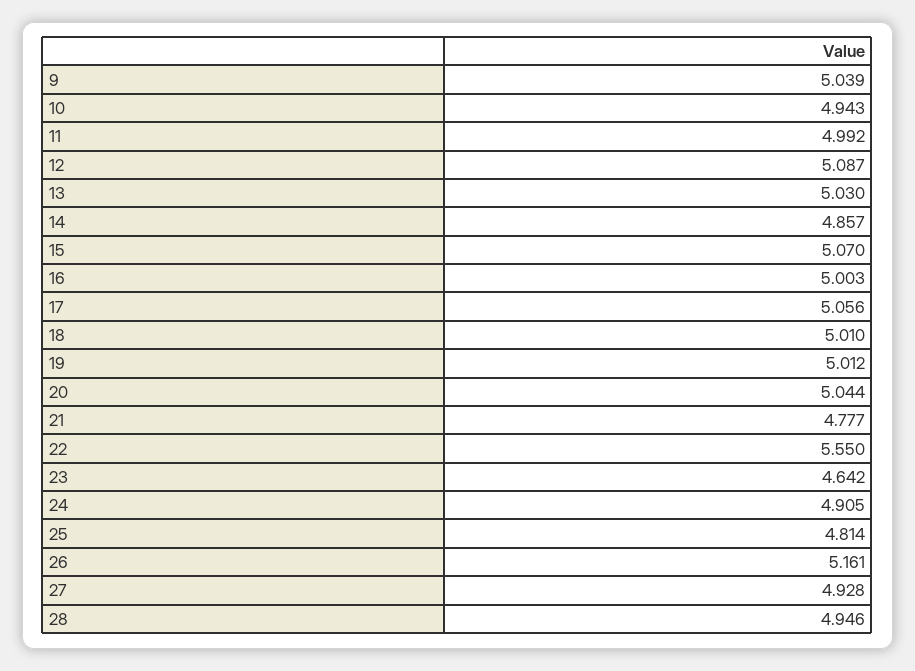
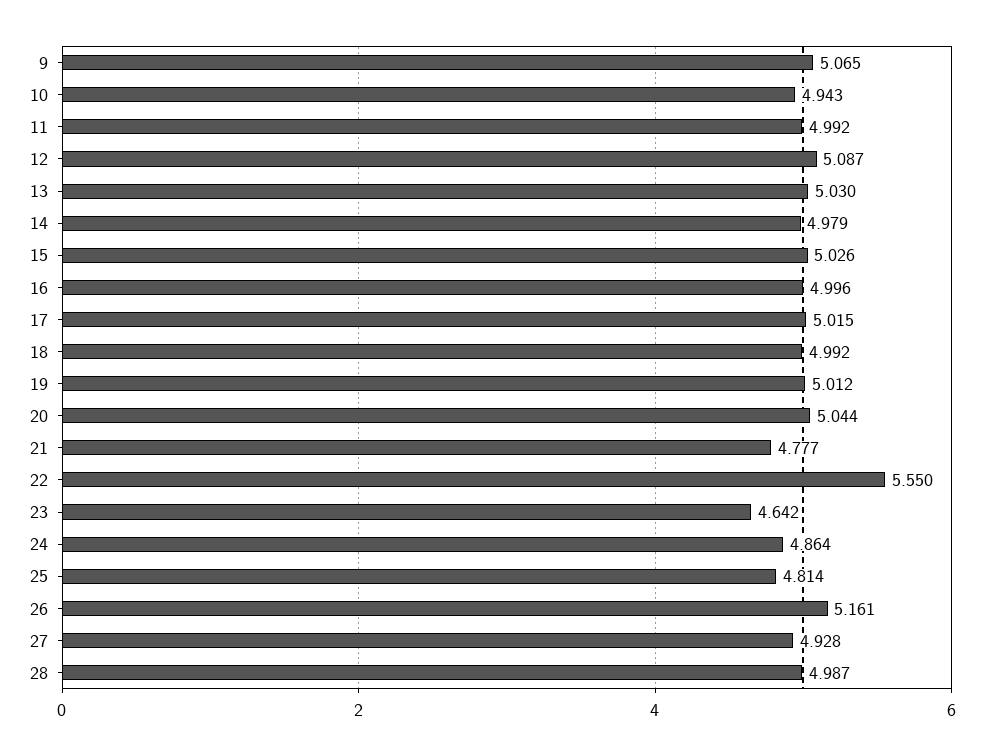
  {
-   "9": 5.039,
+   "9": 5.065,
    "10": 4.943,
    "11": 4.992,
    "12": 5.087,
    "13": 5.03,
-   "14": 4.857,
+   "14": 4.979,
-   "15": 5.07,
+   "15": 5.026,
-   "16": 5.003,
+   "16": 4.996,
-   "17": 5.056,
+   "17": 5.015,
-   "18": 5.01,
+   "18": 4.992,
    "19": 5.012,
    "20": 5.044,
    "21": 4.777,
    "22": 5.55,
    "23": 4.642,
-   "24": 4.905,
+   "24": 4.864,
    "25": 4.814,
    "26": 5.161,
    "27": 4.928,
-   "28": 4.946
+   "28": 4.987
  }

